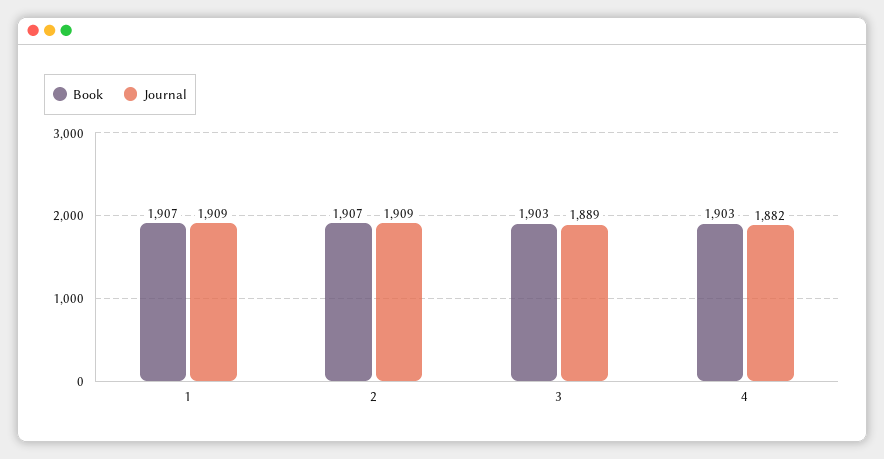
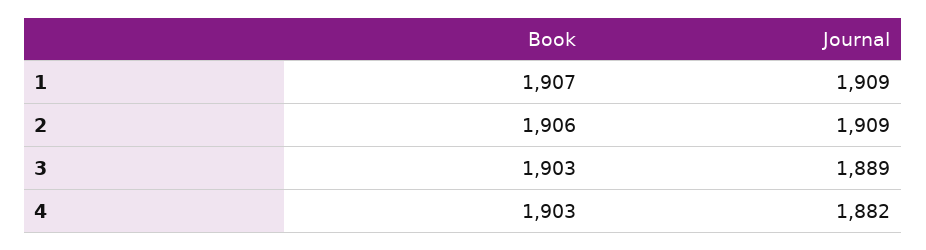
  {
    "Book": {
      "1": 1907,
-     "2": 1907,
+     "2": 1906,
      "3": 1903,
      "4": 1903
    },
    "Journal": {
      "1": 1909,
      "2": 1909,
      "3": 1889,
      "4": 1882
    }
  }

